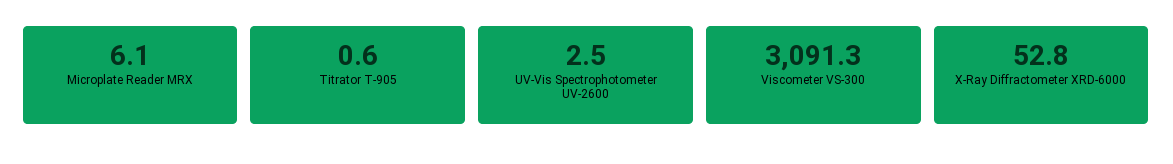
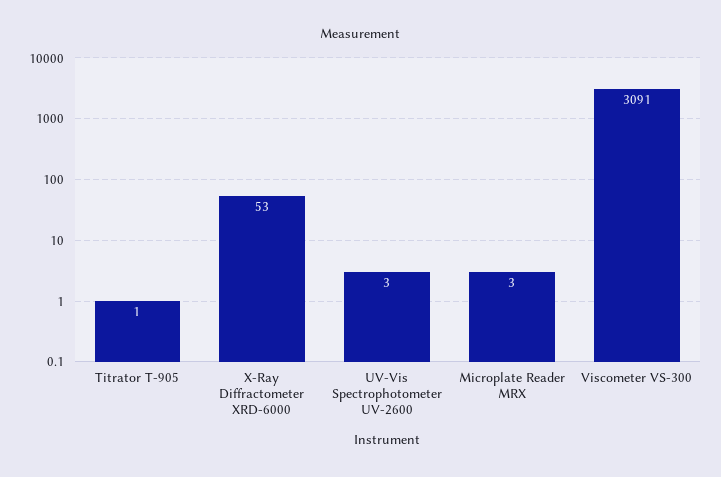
  {
-   "Microplate Reader MRX": 6.1,
+   "Microplate Reader MRX": 3,
    "Titrator T-905": 0.6,
    "UV-Vis Spectrophotometer UV-2600": 2.5,
    "Viscometer VS-300": 3091.3,
    "X-Ray Diffractometer XRD-6000": 52.8
  }

